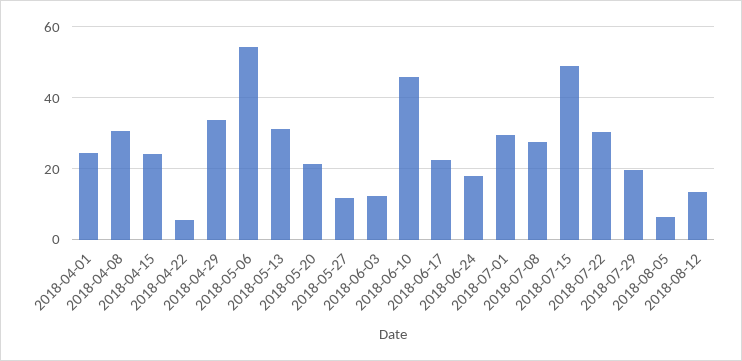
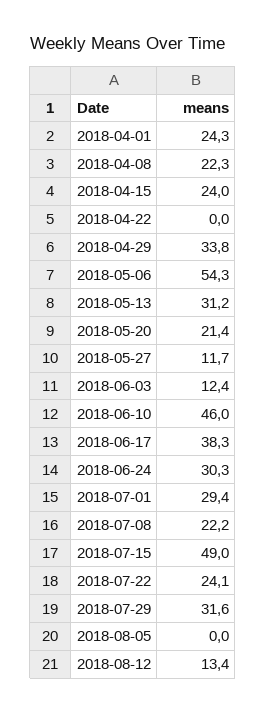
  {
    "2018-04-01": 24.3,
-   "2018-04-08": 30,
+   "2018-04-08": 22.3,
    "2018-04-15": 24,
-   "2018-04-22": 6,
+   "2018-04-22": 0,
    "2018-04-29": 33.8,
    "2018-05-06": 54.3,
    "2018-05-13": 31.2,
    "2018-05-20": 21.4,
    "2018-05-27": 11.7,
    "2018-06-03": 12.4,
    "2018-06-10": 46,
-   "2018-06-17": 22,
+   "2018-06-17": 38.3,
-   "2018-06-24": 18,
+   "2018-06-24": 30.3,
    "2018-07-01": 29.4,
-   "2018-07-08": 28,
+   "2018-07-08": 22.2,
    "2018-07-15": 49,
-   "2018-07-22": 30,
+   "2018-07-22": 24.1,
-   "2018-07-29": 20,
+   "2018-07-29": 31.6,
-   "2018-08-05": 6,
+   "2018-08-05": 0,
    "2018-08-12": 13.4
  }

